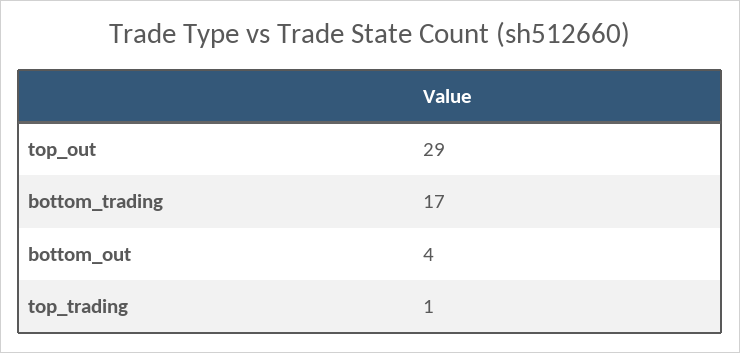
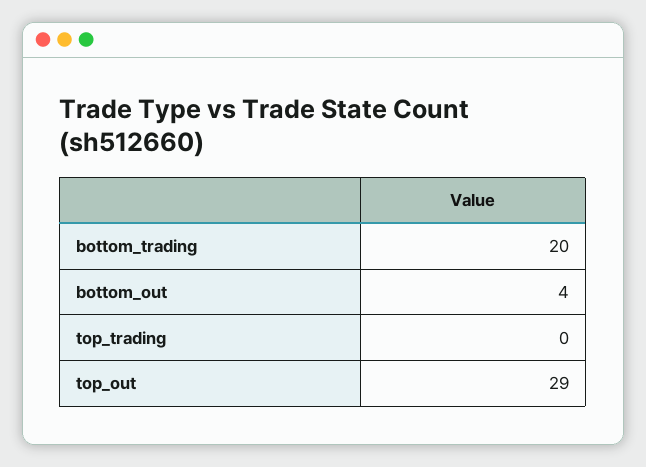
  {
    "top_out": 29,
-   "bottom_trading": 17,
+   "bottom_trading": 20,
    "bottom_out": 4,
-   "top_trading": 1
+   "top_trading": 0
  }

